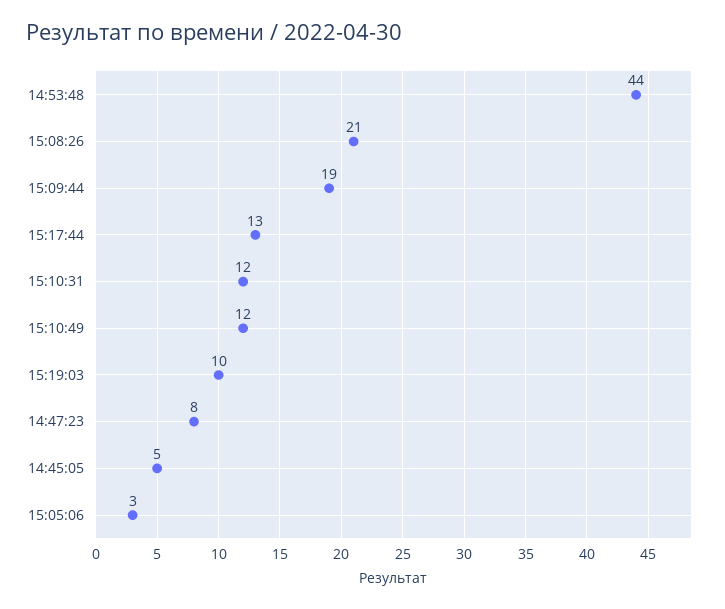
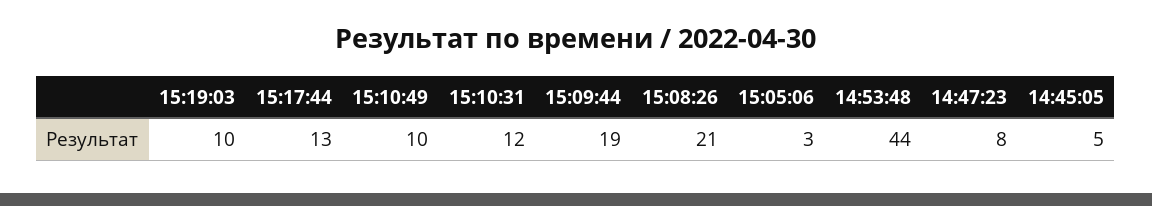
  {
    "14:53:48": 44,
    "15:08:26": 21,
    "15:09:44": 19,
    "15:17:44": 13,
    "15:10:31": 12,
-   "15:10:49": 12,
+   "15:10:49": 10,
    "15:19:03": 10,
    "14:47:23": 8,
    "14:45:05": 5,
    "15:05:06": 3
  }

